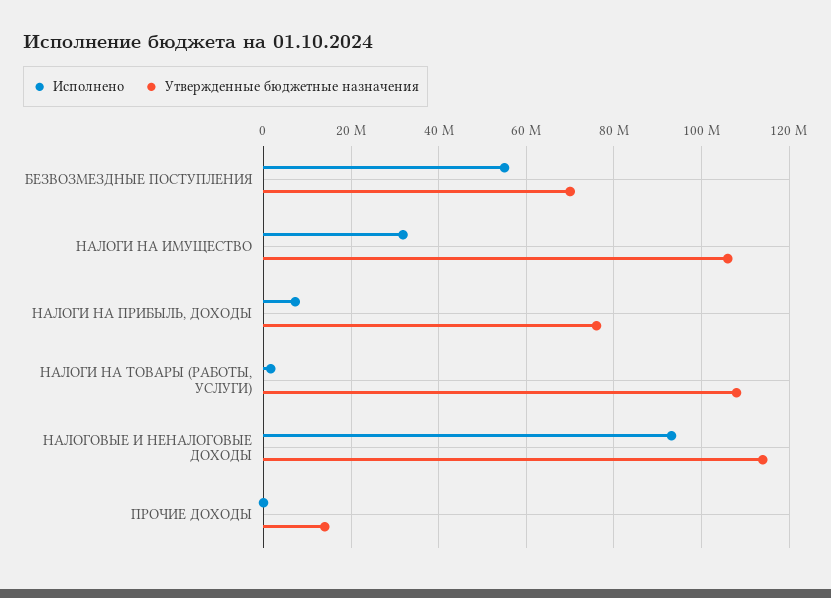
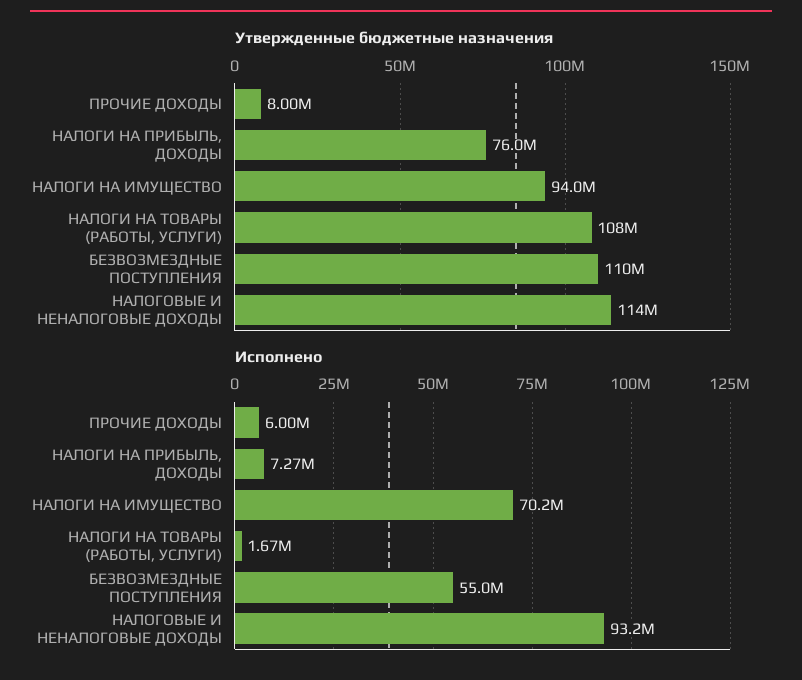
  {
    "Исполнено": {
      "БЕЗВОЗМЕЗДНЫЕ ПОСТУПЛЕНИЯ": 55000000,
-     "НАЛОГИ НА ИМУЩЕСТВО": 32000000,
+     "НАЛОГИ НА ИМУЩЕСТВО": 70200000,
      "НАЛОГИ НА ПРИБЫЛЬ, ДОХОДЫ": 7270000,
      "НАЛОГИ НА ТОВАРЫ (РАБОТЫ, УСЛУГИ)": 1670000,
      "НАЛОГОВЫЕ И НЕНАЛОГОВЫЕ ДОХОДЫ": 93200000,
-     "ПРОЧИЕ ДОХОДЫ": 0
+     "ПРОЧИЕ ДОХОДЫ": 6000000
    },
    "Утвержденные бюджетные назначения": {
-     "БЕЗВОЗМЕЗДНЫЕ ПОСТУПЛЕНИЯ": 70000000,
+     "БЕЗВОЗМЕЗДНЫЕ ПОСТУПЛЕНИЯ": 110000000,
-     "НАЛОГИ НА ИМУЩЕСТВО": 106000000,
+     "НАЛОГИ НА ИМУЩЕСТВО": 94000000,
      "НАЛОГИ НА ПРИБЫЛЬ, ДОХОДЫ": 76000000,
      "НАЛОГИ НА ТОВАРЫ (РАБОТЫ, УСЛУГИ)": 108000000,
      "НАЛОГОВЫЕ И НЕНАЛОГОВЫЕ ДОХОДЫ": 114000000,
-     "ПРОЧИЕ ДОХОДЫ": 14000000
+     "ПРОЧИЕ ДОХОДЫ": 8000000
    }
  }

